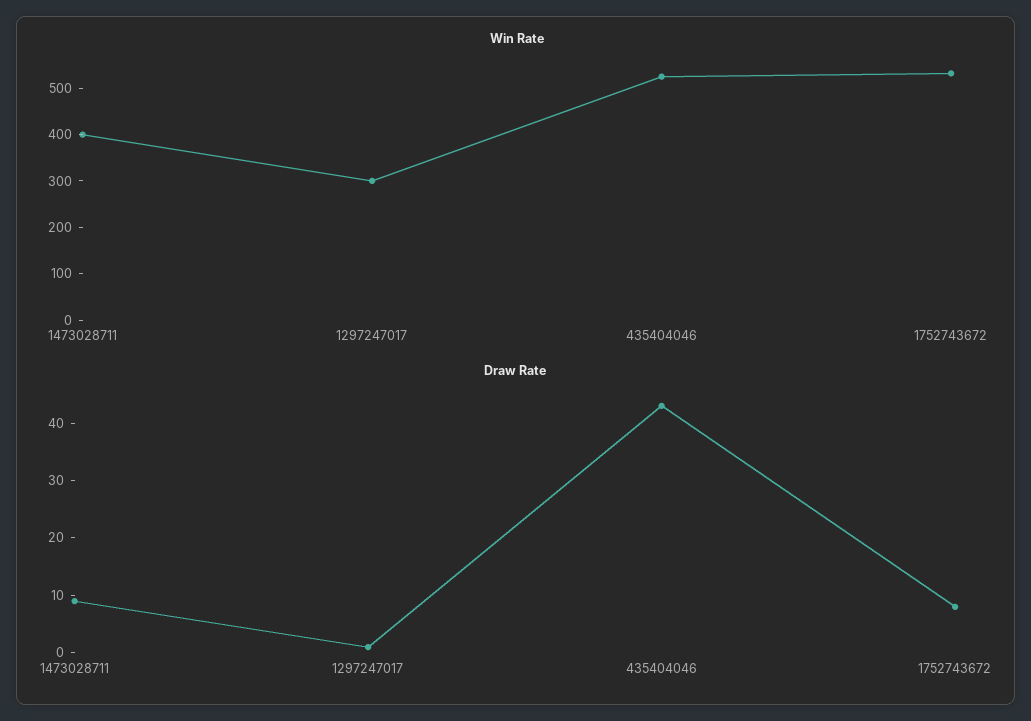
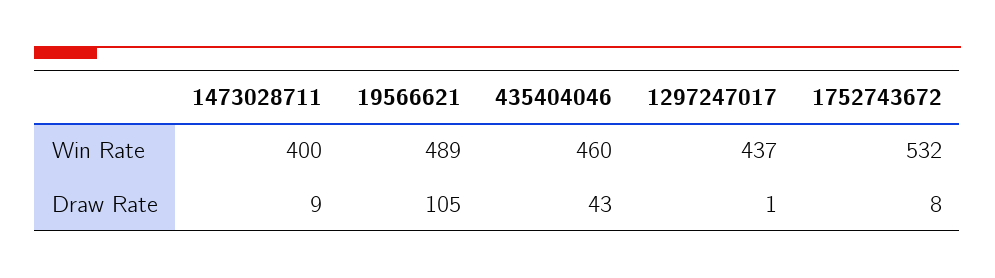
  {
    "Win Rate": {
      "1473028711": 400,
-     "1297247017": 300,
+     "1297247017": 437,
-     "435404046": 520,
+     "435404046": 460,
-     "1752743672": 532
+     "1752743672": 532,
+     "19566621": 489
    },
    "Draw Rate": {
      "1473028711": 9,
      "1297247017": 1,
      "435404046": 43,
-     "1752743672": 8
+     "1752743672": 8,
+     "19566621": 105
    }
  }

